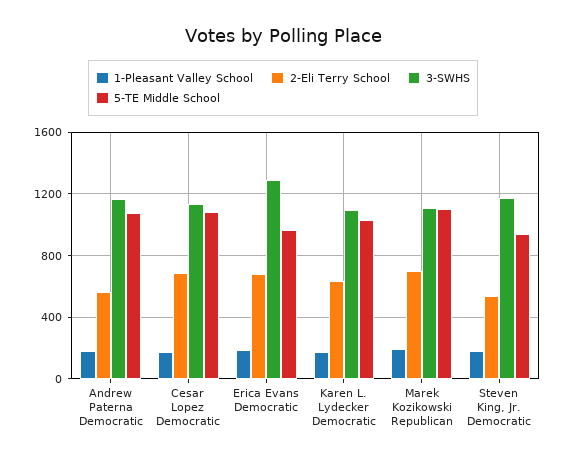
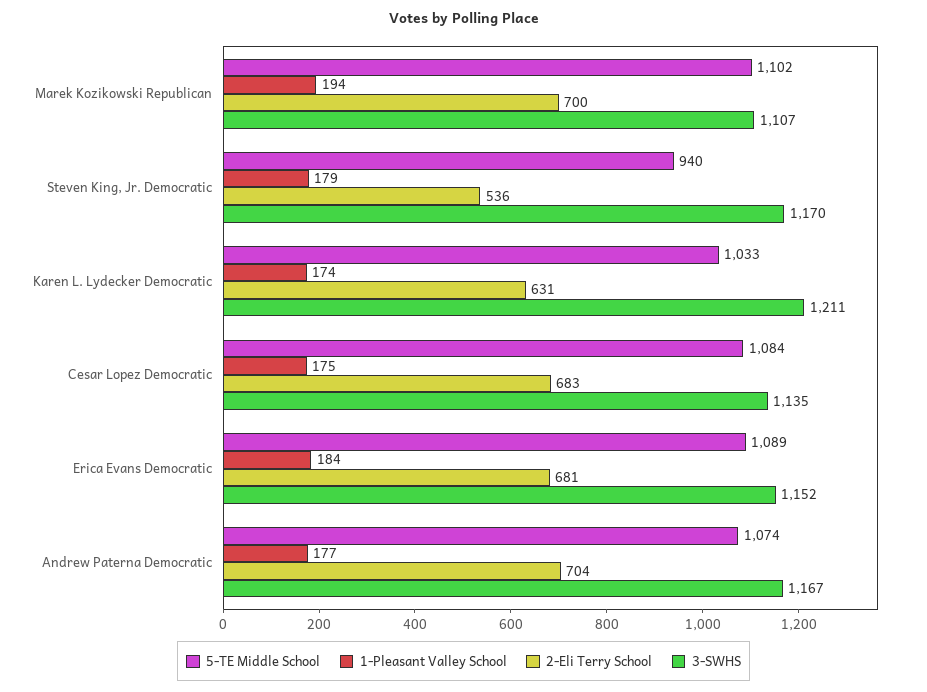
  {
    "1-Pleasant Valley School": {
      "Andrew Paterna Democratic": 177,
      "Cesar Lopez Democratic": 175,
      "Erica Evans Democratic": 184,
      "Karen L. Lydecker Democratic": 174,
      "Marek Kozikowski Republican": 194,
      "Steven King, Jr. Democratic": 179
    },
    "2-Eli Terry School": {
-     "Andrew Paterna Democratic": 550,
+     "Andrew Paterna Democratic": 704,
      "Cesar Lopez Democratic": 683,
      "Erica Evans Democratic": 681,
      "Karen L. Lydecker Democratic": 631,
      "Marek Kozikowski Republican": 700,
      "Steven King, Jr. Democratic": 536
    },
    "3-SWHS": {
      "Andrew Paterna Democratic": 1167,
      "Cesar Lopez Democratic": 1135,
-     "Erica Evans Democratic": 1300,
+     "Erica Evans Democratic": 1152,
-     "Karen L. Lydecker Democratic": 1100,
+     "Karen L. Lydecker Democratic": 1211,
      "Marek Kozikowski Republican": 1107,
      "Steven King, Jr. Democratic": 1170
    },
    "5-TE Middle School": {
      "Andrew Paterna Democratic": 1074,
      "Cesar Lopez Democratic": 1084,
-     "Erica Evans Democratic": 950,
+     "Erica Evans Democratic": 1089,
      "Karen L. Lydecker Democratic": 1033,
      "Marek Kozikowski Republican": 1102,
      "Steven King, Jr. Democratic": 940
    }
  }

